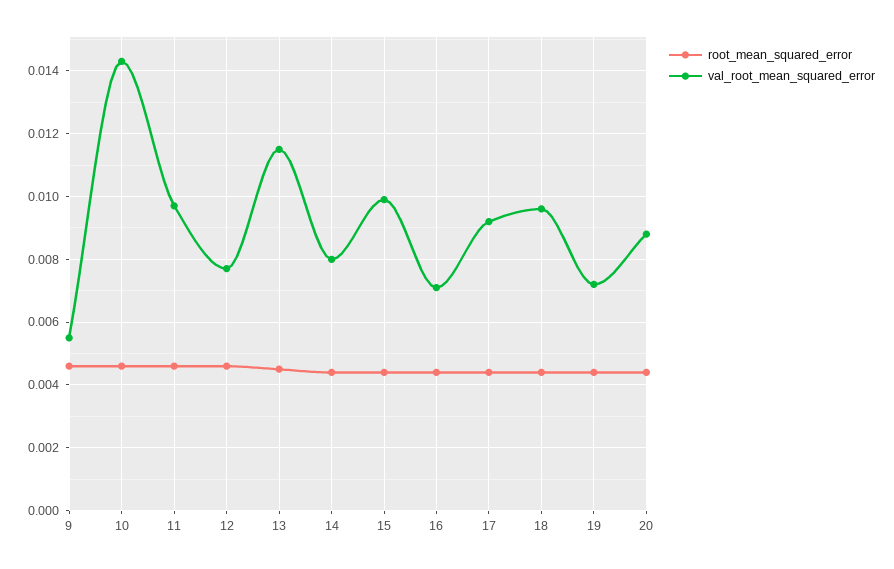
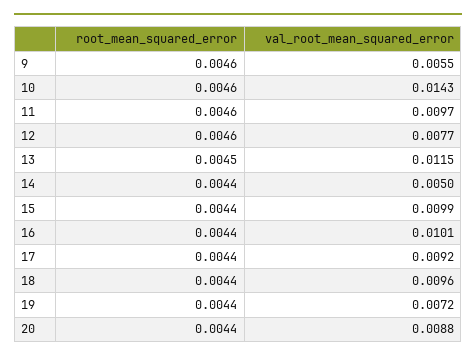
  {
    "root_mean_squared_error": {
      "9": 0.0046,
      "10": 0.0046,
      "11": 0.0046,
      "12": 0.0046,
      "13": 0.0045,
      "14": 0.0044,
      "15": 0.0044,
      "16": 0.0044,
      "17": 0.0044,
      "18": 0.0044,
      "19": 0.0044,
      "20": 0.0044
    },
    "val_root_mean_squared_error": {
      "9": 0.0055,
      "10": 0.0143,
      "11": 0.0097,
      "12": 0.0077,
      "13": 0.0115,
-     "14": 0.008,
+     "14": 0.005,
      "15": 0.0099,
-     "16": 0.007,
+     "16": 0.0101,
      "17": 0.0092,
      "18": 0.0096,
      "19": 0.0072,
      "20": 0.0088
    }
  }

